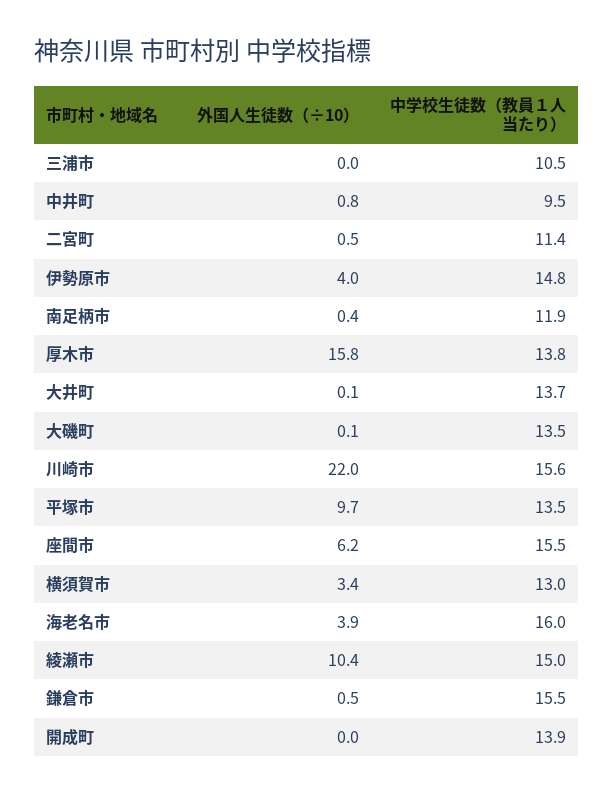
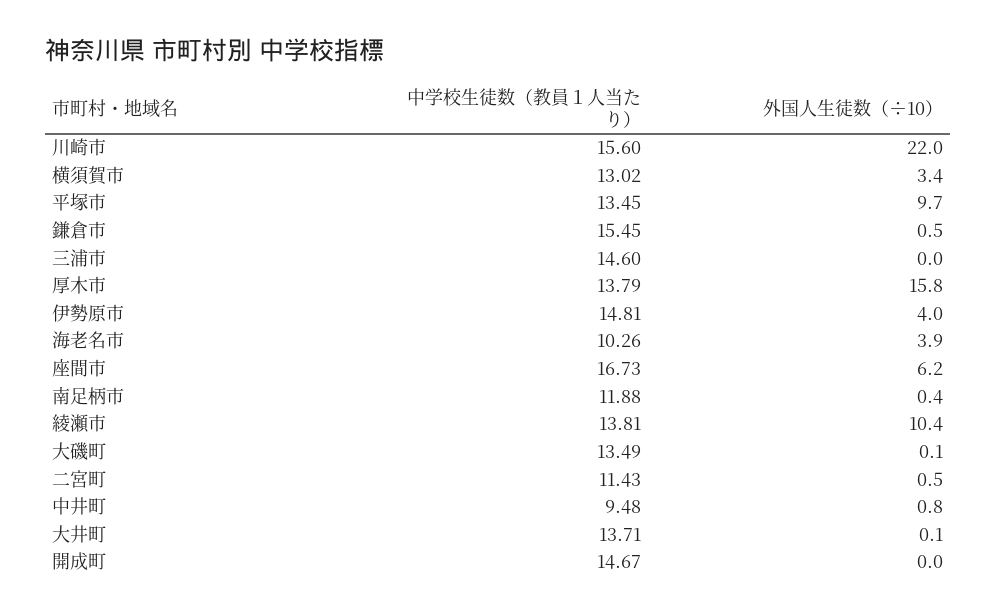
  {
    "外国人生徒数（÷10）": {
      "三浦市": 0,
      "中井町": 0.8,
      "二宮町": 0.5,
      "伊勢原市": 4,
      "南足柄市": 0.4,
      "厚木市": 15.8,
      "大井町": 0.1,
      "大磯町": 0.1,
      "川崎市": 22,
      "平塚市": 9.7,
      "座間市": 6.2,
      "横須賀市": 3.4,
      "海老名市": 3.9,
      "綾瀬市": 10.4,
      "鎌倉市": 0.5,
      "開成町": 0
    },
    "中学校生徒数（教員１人当たり）": {
-     "三浦市": 10.5,
+     "三浦市": 14.6,
      "中井町": 9.48,
      "二宮町": 11.43,
      "伊勢原市": 14.81,
      "南足柄市": 11.88,
      "厚木市": 13.79,
      "大井町": 13.71,
      "大磯町": 13.49,
      "川崎市": 15.6,
      "平塚市": 13.45,
-     "座間市": 15.5,
+     "座間市": 16.73,
      "横須賀市": 13.02,
-     "海老名市": 16,
+     "海老名市": 10.26,
-     "綾瀬市": 15,
+     "綾瀬市": 13.81,
      "鎌倉市": 15.45,
-     "開成町": 13.9
+     "開成町": 14.67
    }
  }

